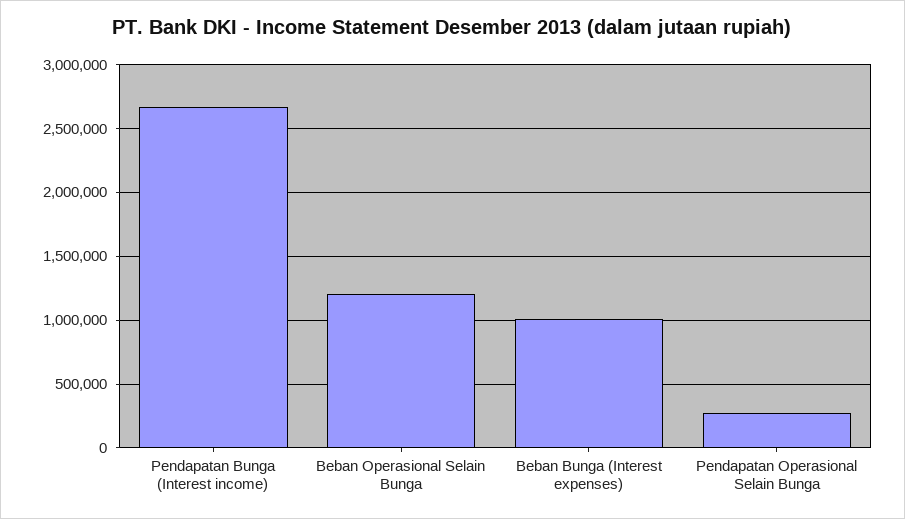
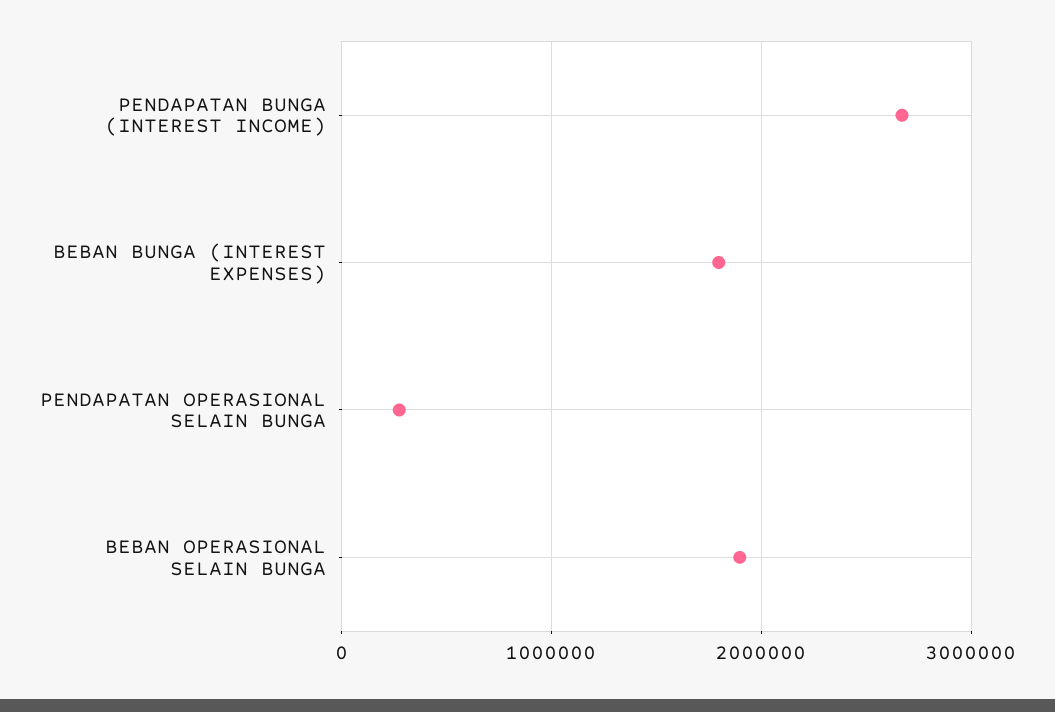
  {
    "Pendapatan Bunga (Interest income)": 2650000,
-   "Beban Operasional Selain Bunga": 1200000,
+   "Beban Operasional Selain Bunga": 1900000,
-   "Beban Bunga (Interest expenses)": 1000000,
+   "Beban Bunga (Interest expenses)": 1800000,
    "Pendapatan Operasional Selain Bunga": 300000
  }

